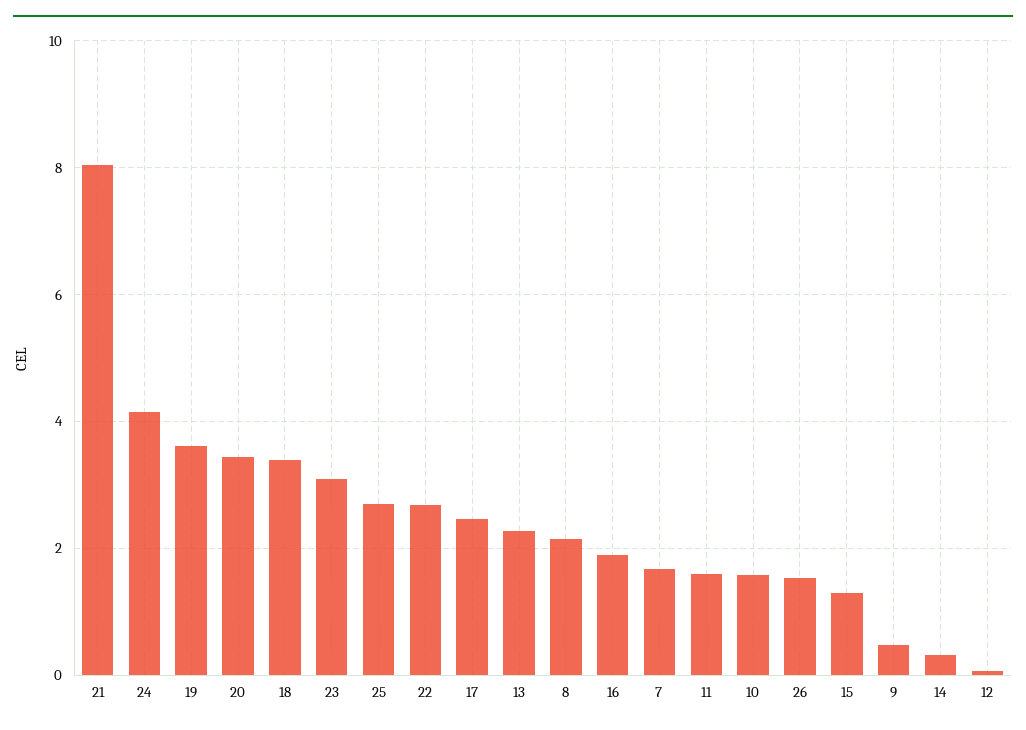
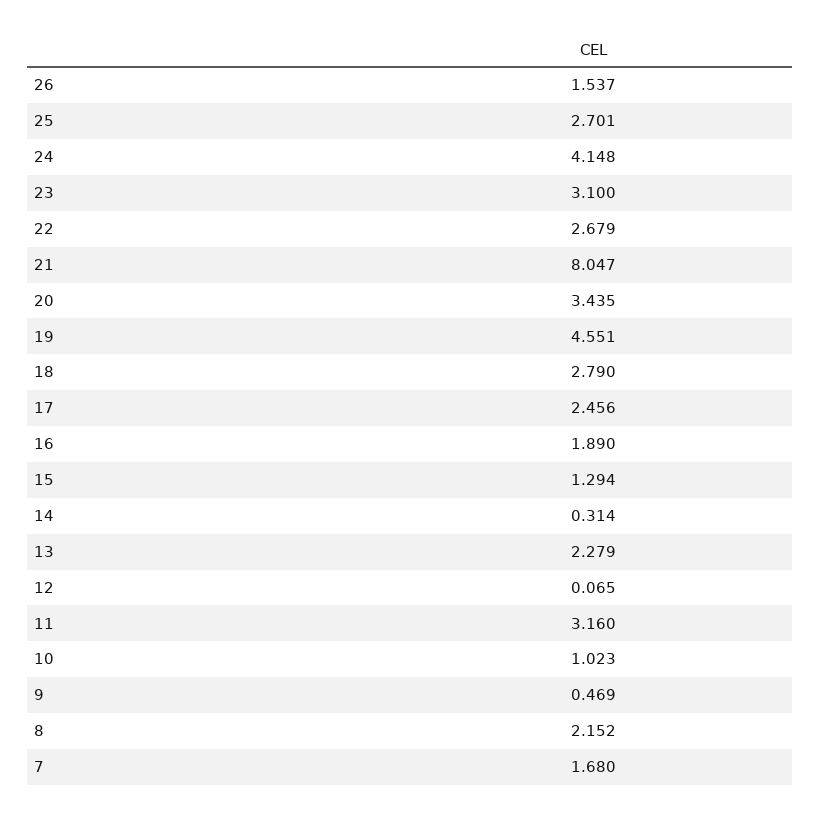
  {
    "21": 8.047,
    "24": 4.148,
-   "19": 3.6,
+   "19": 4.551,
    "20": 3.435,
-   "18": 3.4,
+   "18": 2.79,
    "23": 3.1,
    "25": 2.701,
    "22": 2.679,
    "17": 2.456,
    "13": 2.279,
    "8": 2.152,
    "16": 1.89,
    "7": 1.68,
-   "11": 1.6,
+   "11": 3.16,
-   "10": 1.6,
+   "10": 1.023,
    "26": 1.537,
    "15": 1.294,
    "9": 0.469,
    "14": 0.314,
    "12": 0.065
  }

